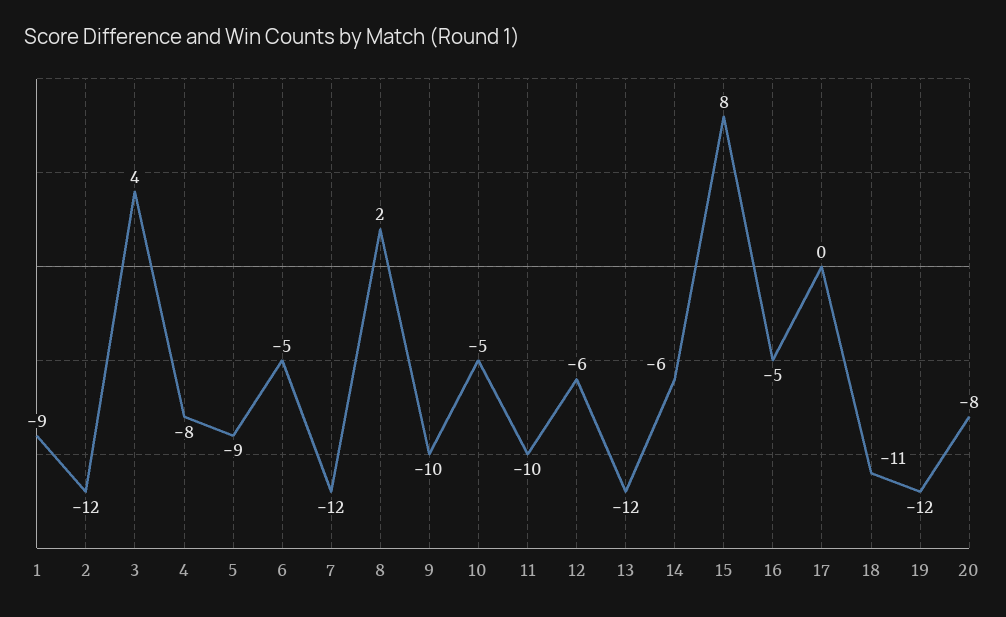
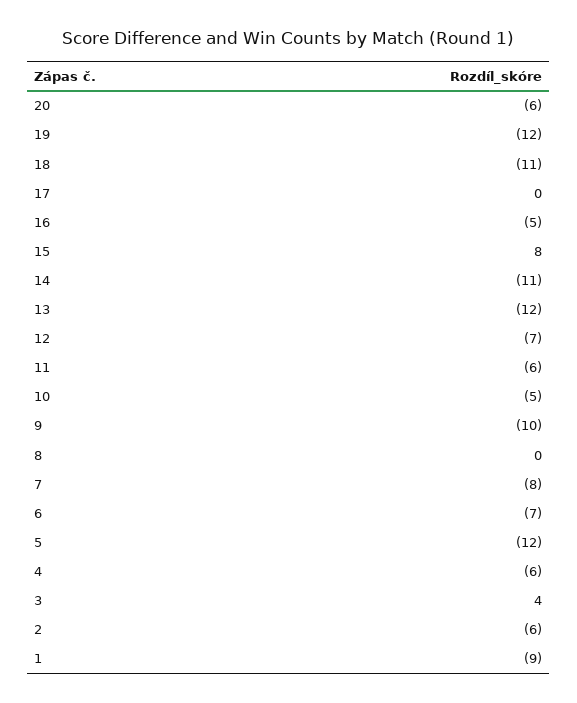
  {
    "1": -9,
-   "2": -12,
+   "2": -6,
    "3": 4,
-   "4": -8,
+   "4": -6,
-   "5": -9,
+   "5": -12,
-   "6": -5,
+   "6": -7,
-   "7": -12,
+   "7": -8,
-   "8": 2,
+   "8": 0,
    "9": -10,
    "10": -5,
-   "11": -10,
+   "11": -6,
-   "12": -6,
+   "12": -7,
    "13": -12,
-   "14": -6,
+   "14": -11,
    "15": 8,
    "16": -5,
    "17": 0,
    "18": -11,
    "19": -12,
-   "20": -8
+   "20": -6
  }

